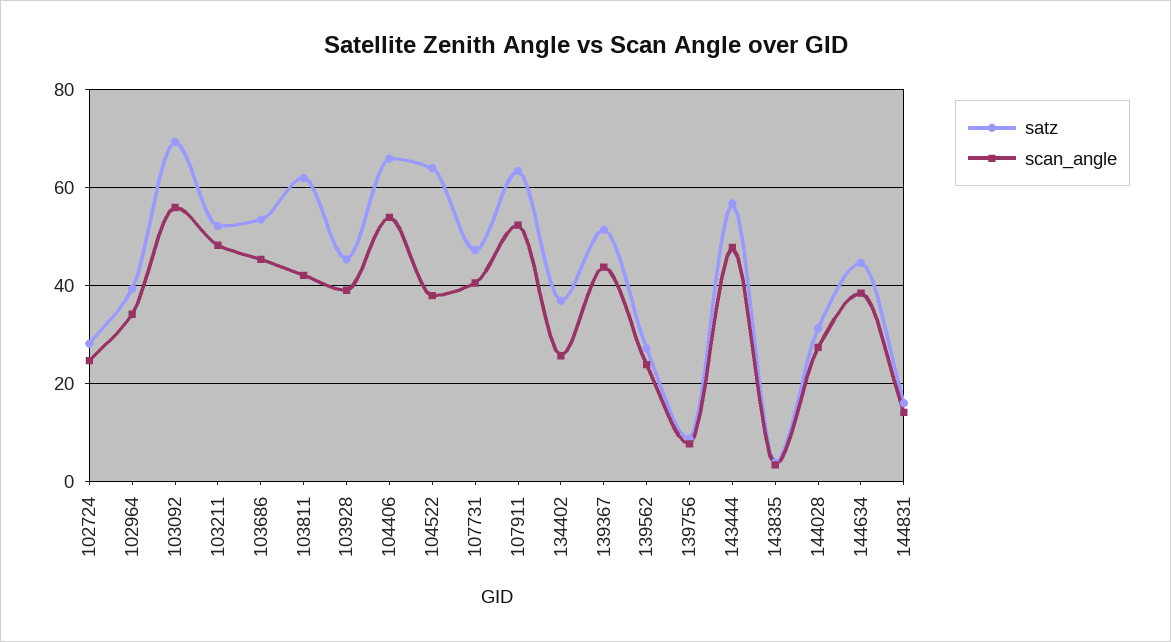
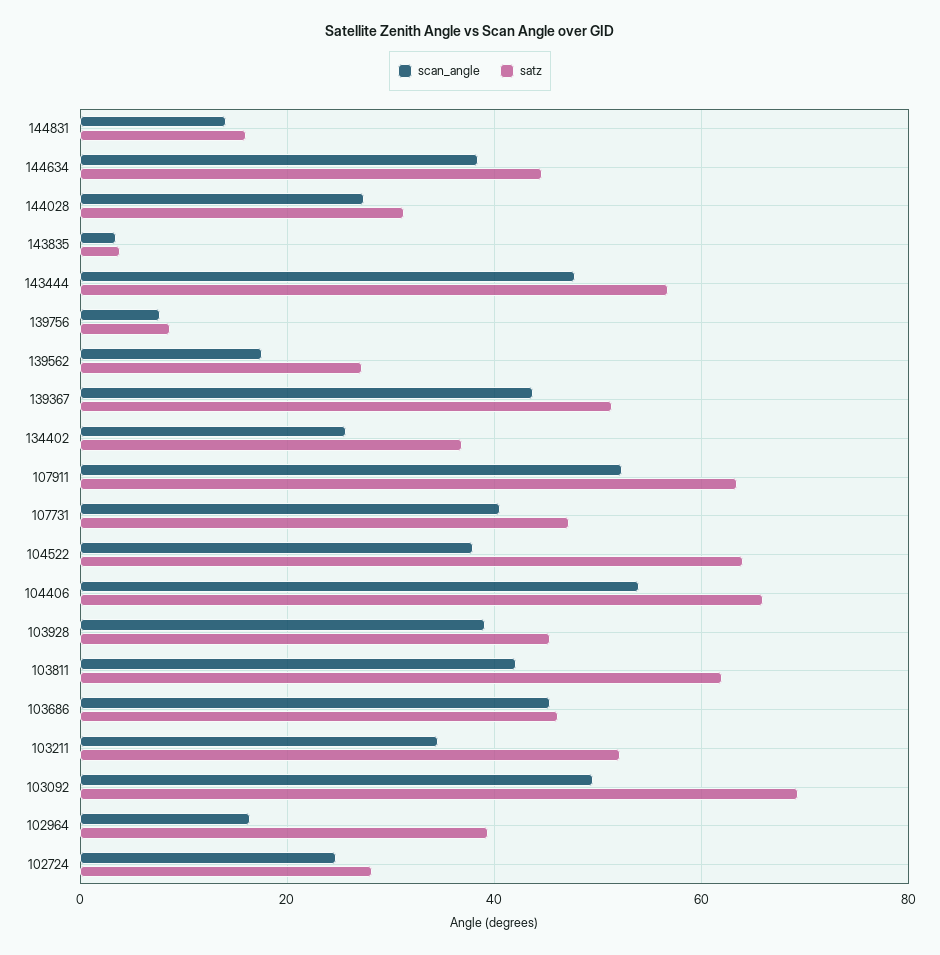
  {
    "satz": {
      "102724": 28,
      "102964": 40,
      "103092": 70,
      "103211": 52,
-     "103686": 54,
+     "103686": 46,
      "103811": 62,
      "103928": 46,
      "104406": 66,
      "104522": 64,
      "107731": 48,
      "107911": 64,
      "134402": 36,
      "139367": 52,
      "139562": 28,
      "139756": 8,
      "143444": 56,
      "143835": 4,
      "144028": 32,
      "144634": 44,
      "144831": 16
    },
    "scan_angle": {
      "102724": 24,
-     "102964": 34,
+     "102964": 16,
-     "103092": 56,
+     "103092": 50,
-     "103211": 48,
+     "103211": 34,
      "103686": 46,
      "103811": 42,
      "103928": 40,
      "104406": 54,
      "104522": 38,
      "107731": 40,
      "107911": 52,
      "134402": 26,
      "139367": 44,
-     "139562": 24,
+     "139562": 18,
      "139756": 8,
      "143444": 48,
      "143835": 4,
      "144028": 28,
      "144634": 38,
      "144831": 14
    }
  }

